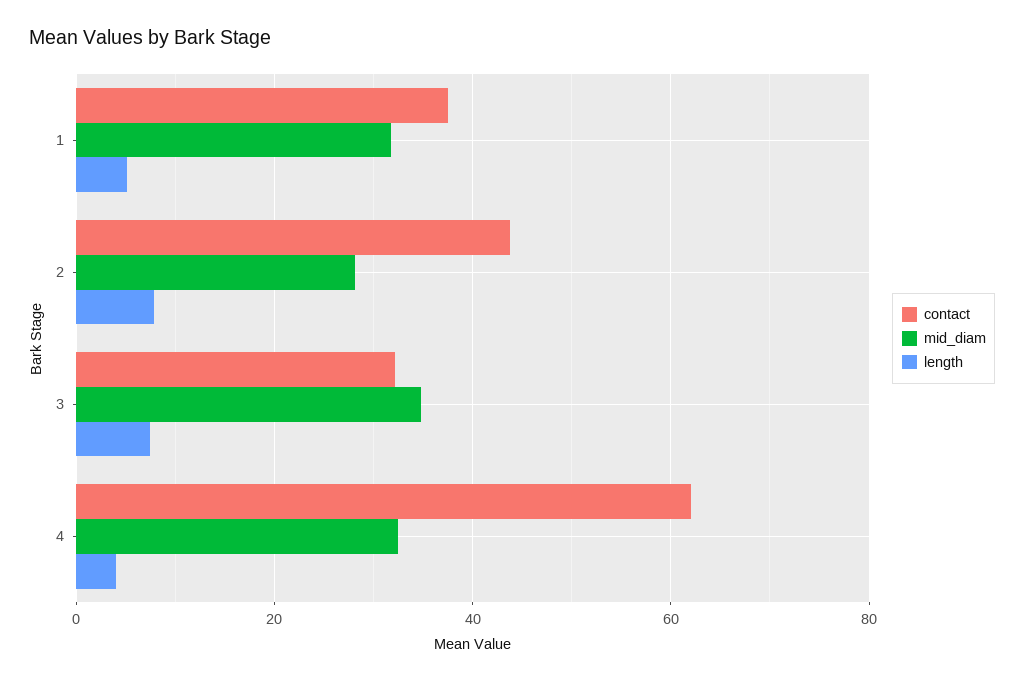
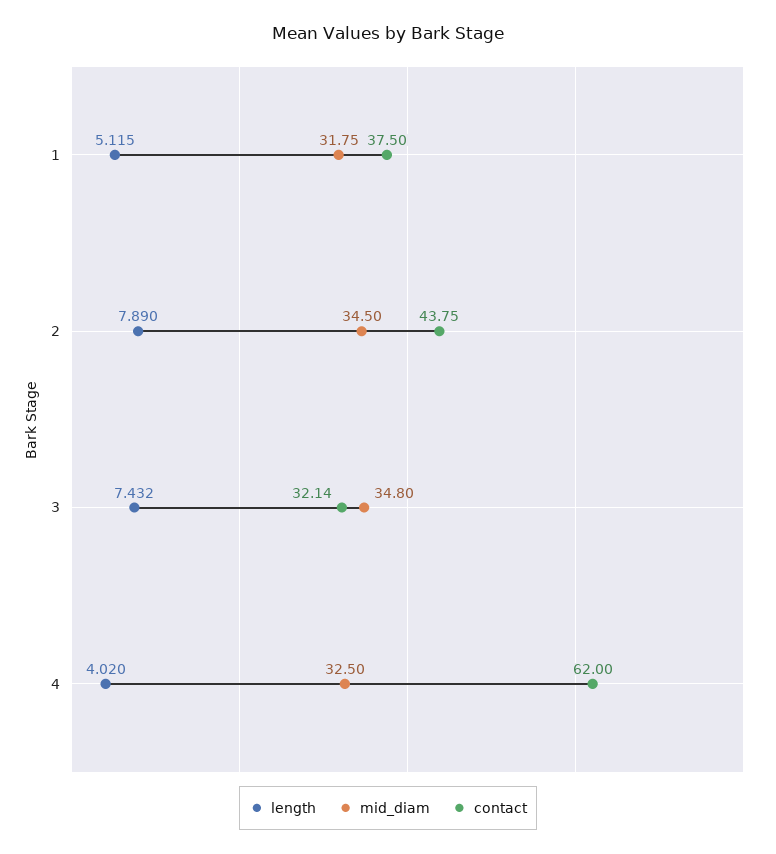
  {
    "contact": {
      "1": 37.5,
      "2": 43.75,
      "3": 32.14,
      "4": 62
    },
    "mid_diam": {
      "1": 31.75,
-     "2": 28,
+     "2": 34.5,
      "3": 34.8,
      "4": 32.5
    },
    "length": {
      "1": 5.115,
      "2": 7.89,
      "3": 7.432,
      "4": 4.02
    }
  }

